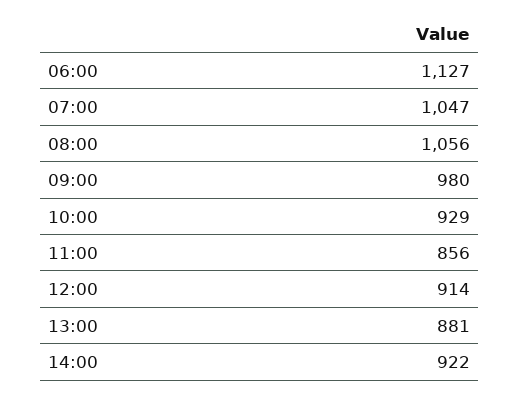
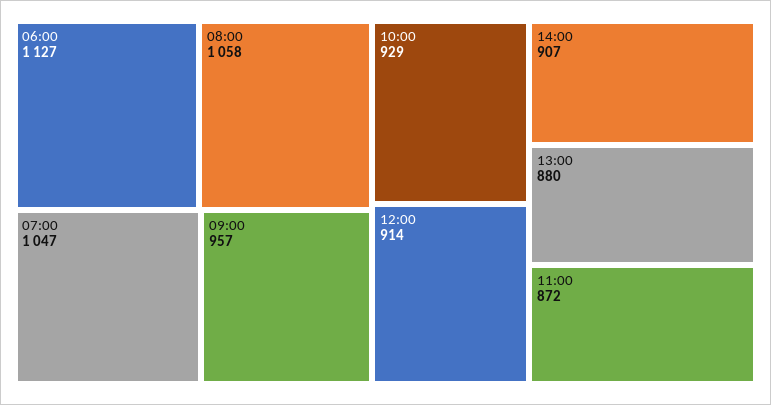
  {
    "06:00": 1127,
    "07:00": 1047,
-   "08:00": 1056,
+   "08:00": 1058,
-   "09:00": 980,
+   "09:00": 957,
    "10:00": 929,
-   "11:00": 856,
+   "11:00": 872,
    "12:00": 914,
-   "13:00": 881,
+   "13:00": 880,
-   "14:00": 922
+   "14:00": 907
  }

